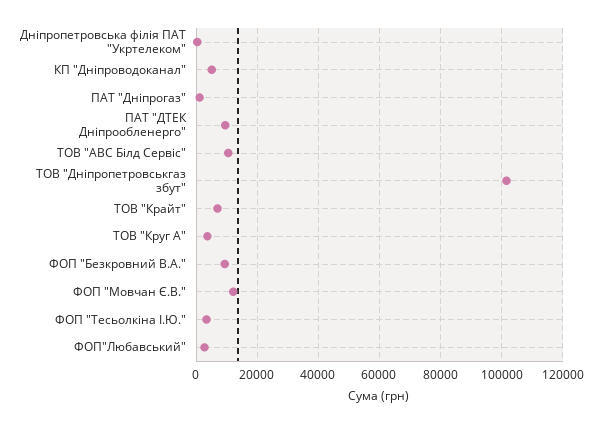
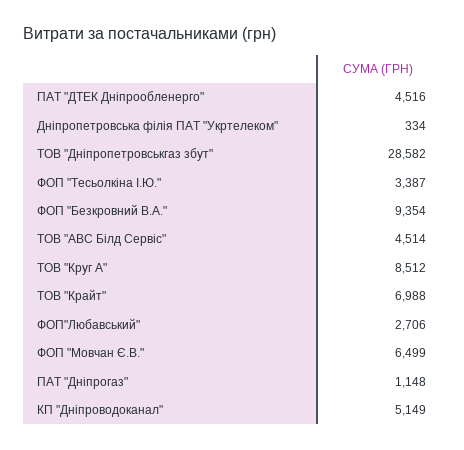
  {
    "Дніпропетровська філія ПАТ \"Укртелеком\"": 334,
    "КП \"Дніпроводоканал\"": 5149,
    "ПАТ \"Дніпрогаз\"": 1148,
-   "ПАТ \"ДТЕК Дніпрообленерго\"": 10000,
+   "ПАТ \"ДТЕК Дніпрообленерго\"": 4516,
-   "ТОВ \"АВС Білд Сервіс\"": 10000,
+   "ТОВ \"АВС Білд Сервіс\"": 4514,
-   "ТОВ \"Дніпропетровськгаз збут\"": 102000,
+   "ТОВ \"Дніпропетровськгаз збут\"": 28582,
    "ТОВ \"Крайт\"": 6988,
-   "ТОВ \"Круг А\"": 4000,
+   "ТОВ \"Круг А\"": 8512,
    "ФОП \"Безкровний В.А.\"": 9354,
-   "ФОП \"Мовчан Є.В.\"": 12000,
+   "ФОП \"Мовчан Є.В.\"": 6499,
    "ФОП \"Тесьолкіна І.Ю.\"": 3387,
    "ФОП\"Любавський\"": 2706
  }

